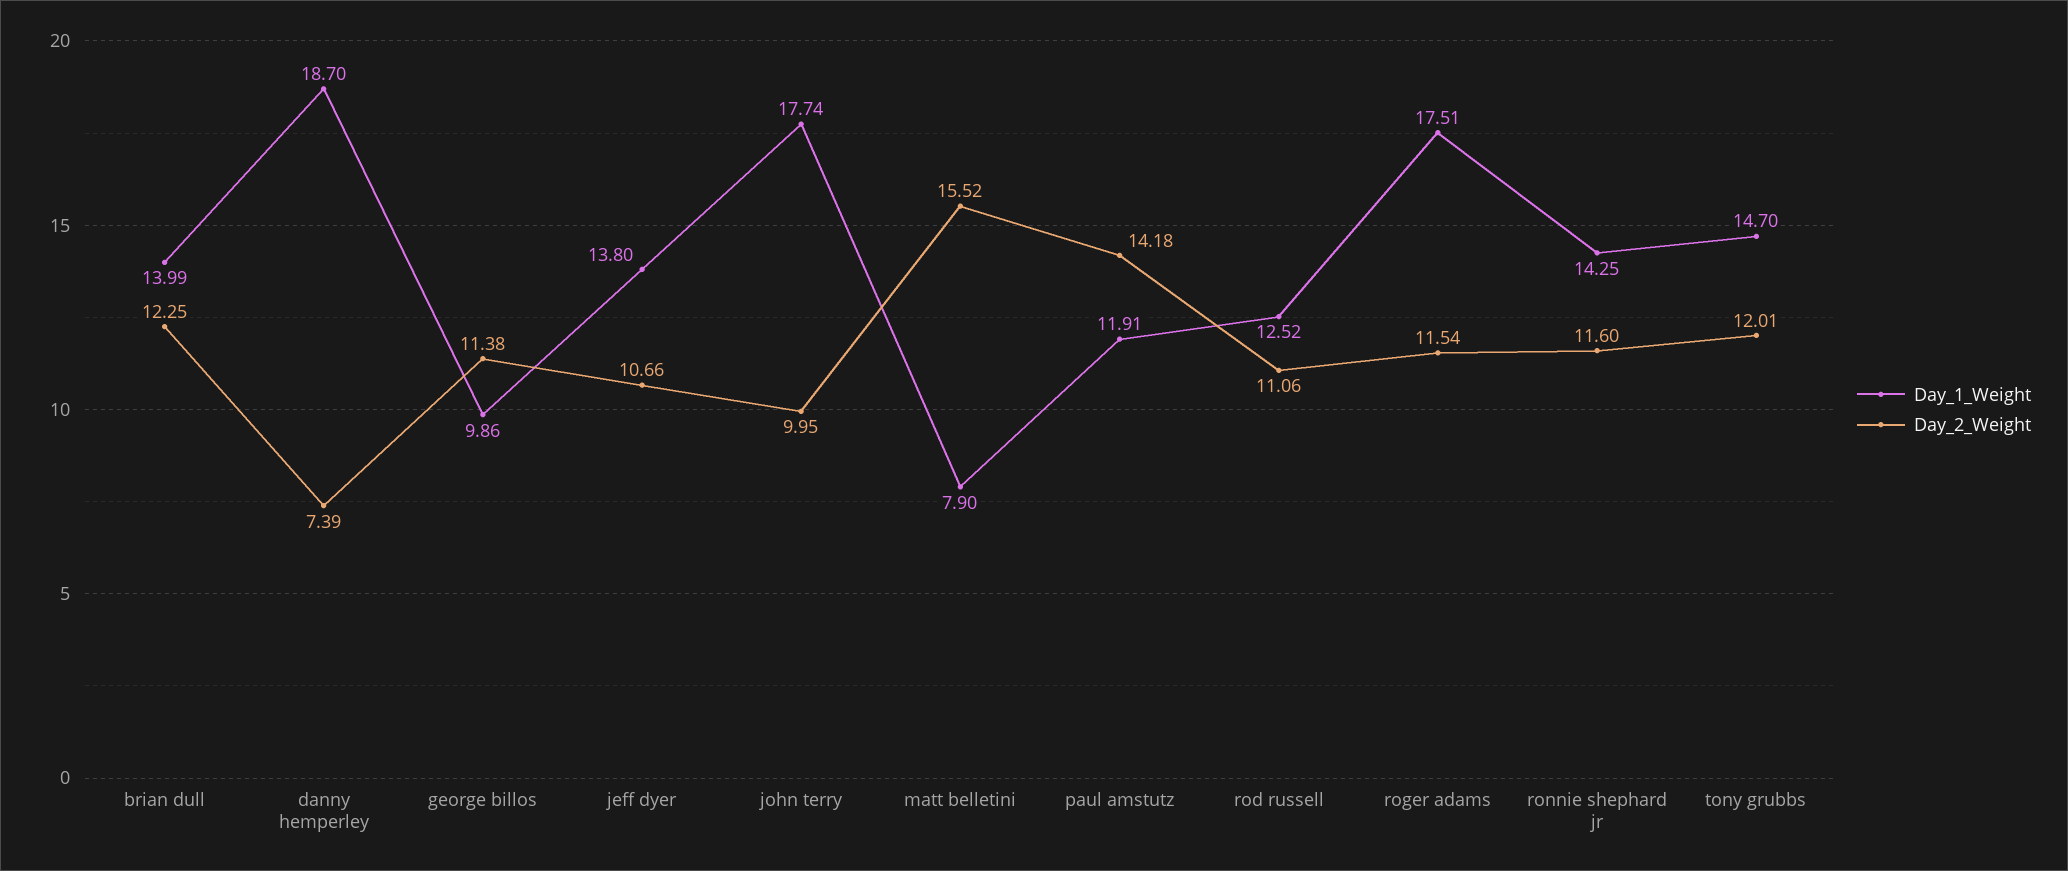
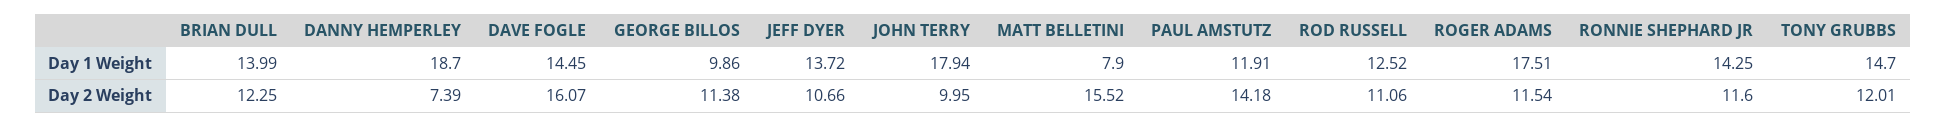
  {
    "Day_1_Weight": {
      "brian dull": 13.99,
      "danny hemperley": 18.7,
      "george billos": 9.86,
-     "jeff dyer": 13.8,
+     "jeff dyer": 13.72,
-     "john terry": 17.74,
+     "john terry": 17.94,
      "matt belletini": 7.9,
      "paul amstutz": 11.91,
      "rod russell": 12.52,
      "roger adams": 17.51,
      "ronnie shephard jr": 14.25,
-     "tony grubbs": 14.7
+     "tony grubbs": 14.7,
+     "DAVE FOGLE": 14.45
    },
    "Day_2_Weight": {
      "brian dull": 12.25,
      "danny hemperley": 7.39,
      "george billos": 11.38,
      "jeff dyer": 10.66,
      "john terry": 9.95,
      "matt belletini": 15.52,
      "paul amstutz": 14.18,
      "rod russell": 11.06,
      "roger adams": 11.54,
      "ronnie shephard jr": 11.6,
-     "tony grubbs": 12.01
+     "tony grubbs": 12.01,
+     "DAVE FOGLE": 16.07
    }
  }

